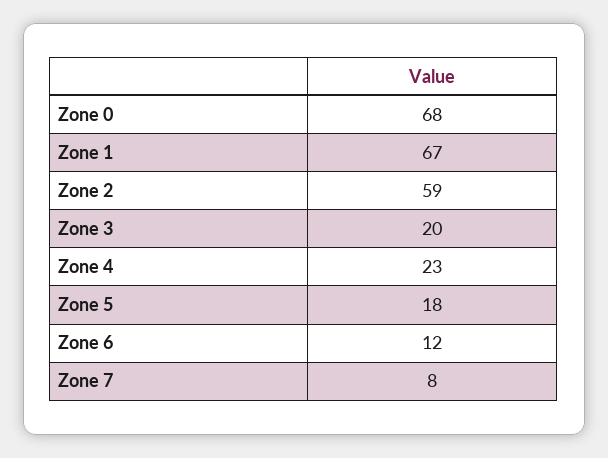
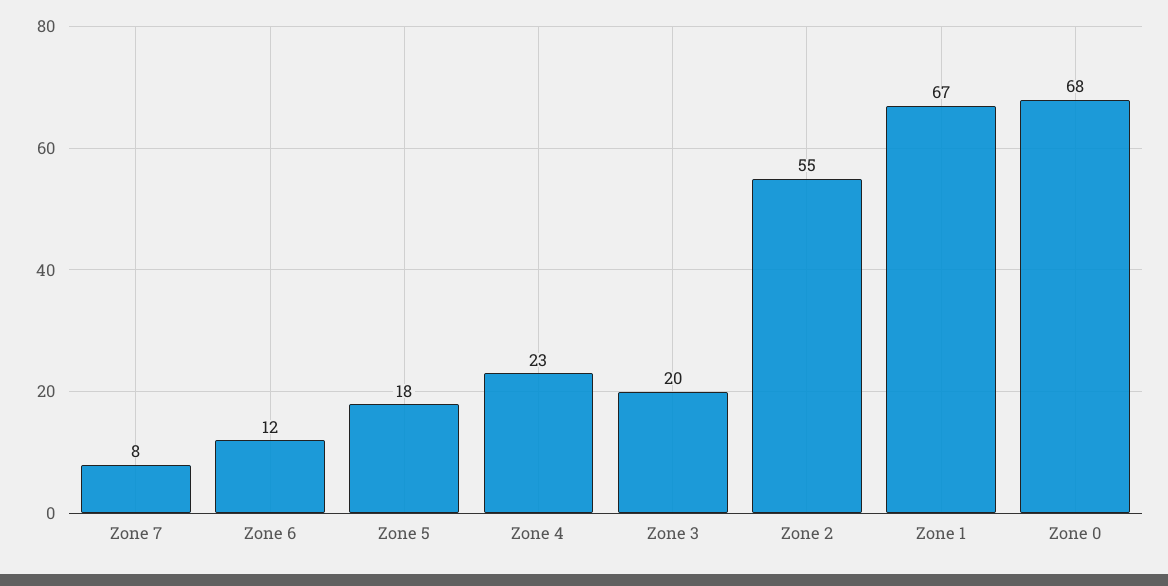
  {
    "Zone 0": 68,
    "Zone 1": 67,
-   "Zone 2": 59,
+   "Zone 2": 55,
    "Zone 3": 20,
    "Zone 4": 23,
    "Zone 5": 18,
    "Zone 6": 12,
    "Zone 7": 8
  }

